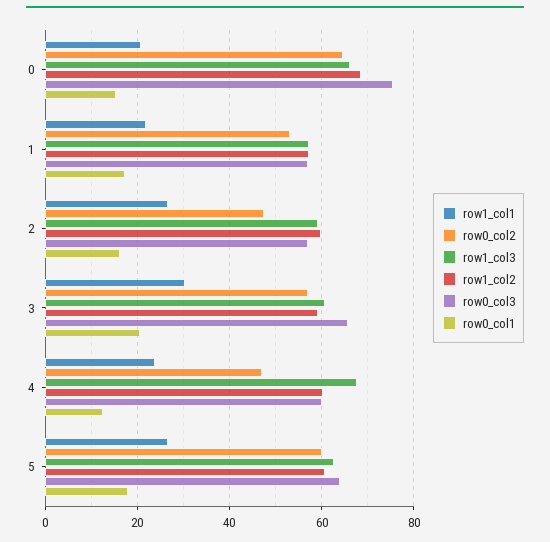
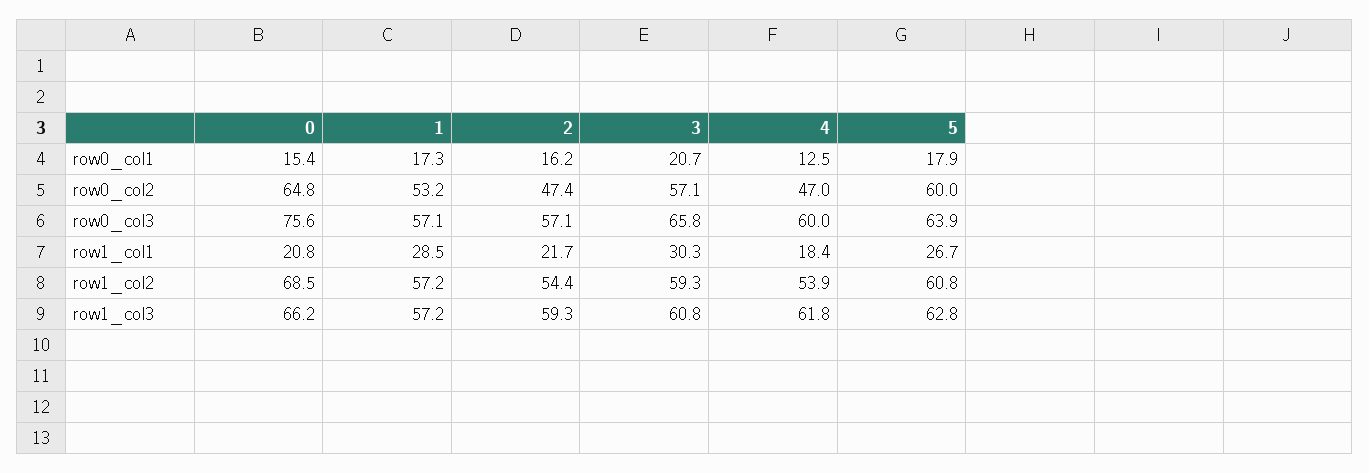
  {
    "row1_col1": {
      "0": 20.8,
-     "1": 22,
+     "1": 28.5,
-     "2": 26,
+     "2": 21.7,
      "3": 30.3,
-     "4": 24,
+     "4": 18.4,
      "5": 26.7
    },
    "row0_col2": {
      "0": 64.8,
      "1": 53.2,
      "2": 47.4,
      "3": 57.1,
      "4": 47,
      "5": 60
    },
    "row1_col3": {
      "0": 66.2,
      "1": 57.2,
      "2": 59.3,
      "3": 60.8,
-     "4": 68,
+     "4": 61.8,
      "5": 62.8
    },
    "row1_col2": {
      "0": 68.5,
      "1": 57.2,
-     "2": 60,
+     "2": 54.4,
      "3": 59.3,
-     "4": 60,
+     "4": 53.9,
      "5": 60.8
    },
    "row0_col3": {
      "0": 75.6,
      "1": 57.1,
      "2": 57.1,
      "3": 65.8,
      "4": 60,
      "5": 63.9
    },
    "row0_col1": {
      "0": 15.4,
      "1": 17.3,
      "2": 16.2,
      "3": 20.7,
      "4": 12.5,
      "5": 17.9
    }
  }

